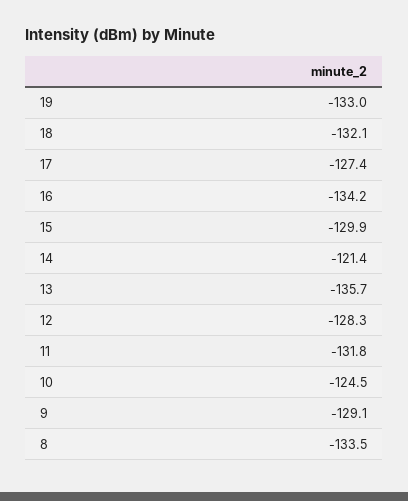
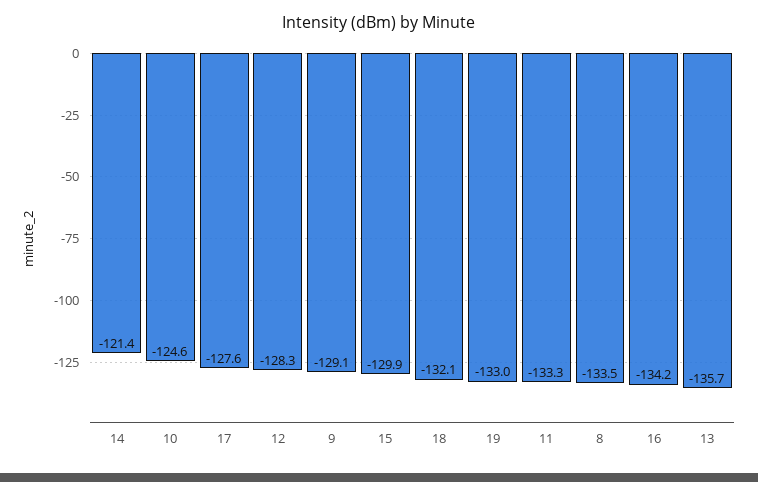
  {
    "19": -133,
    "18": -132.1,
-   "17": -127.4,
+   "17": -127.6,
    "16": -134.2,
    "15": -129.9,
    "14": -121.4,
    "13": -135.7,
    "12": -128.3,
-   "11": -131.8,
+   "11": -133.3,
-   "10": -124.5,
+   "10": -124.6,
    "9": -129.1,
    "8": -133.5
  }

